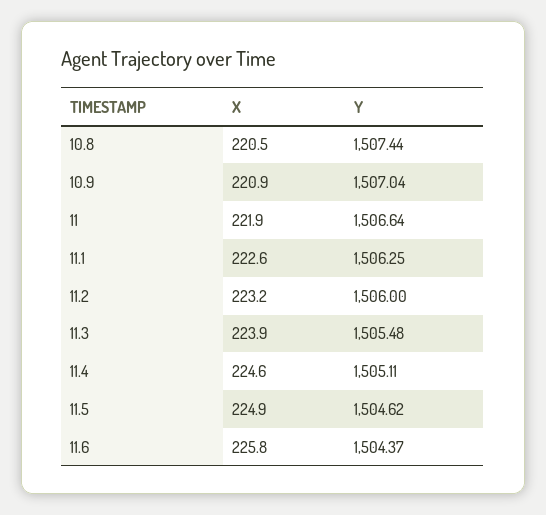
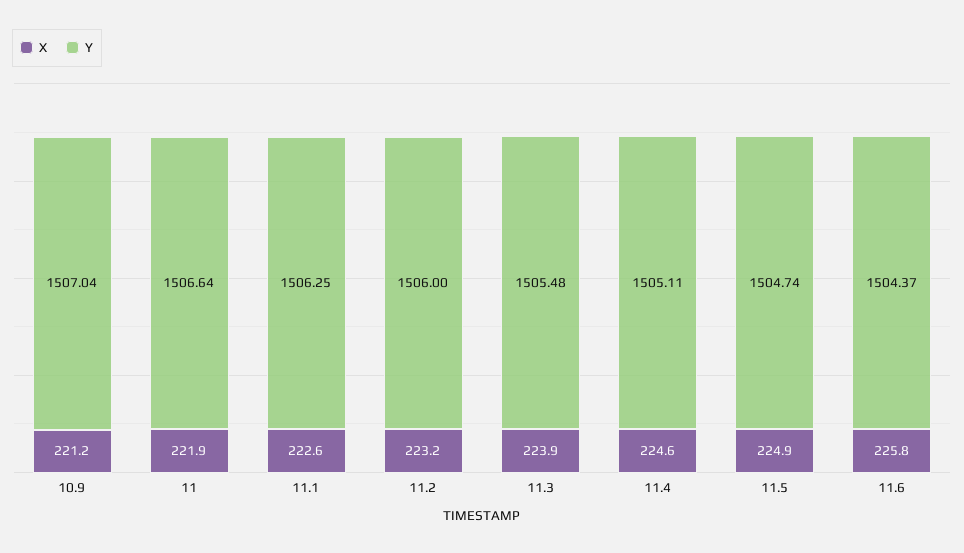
  {
    "X": {
-     "10.8": 220.5,
-     "10.9": 220.9,
+     "10.9": 221.2,
      "11": 221.9,
      "11.1": 222.6,
      "11.2": 223.2,
      "11.3": 223.9,
      "11.4": 224.6,
      "11.5": 224.9,
      "11.6": 225.8
    },
    "Y": {
-     "10.8": 1507.44,
      "10.9": 1507.04,
      "11": 1506.64,
      "11.1": 1506.25,
      "11.2": 1506,
      "11.3": 1505.48,
      "11.4": 1505.11,
-     "11.5": 1504.62,
+     "11.5": 1504.74,
      "11.6": 1504.37
    }
  }

